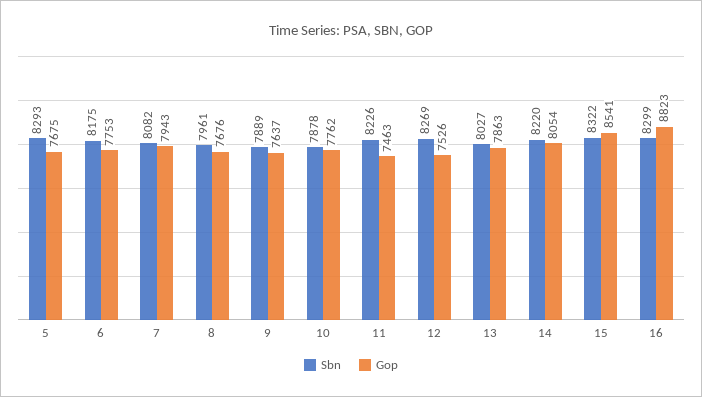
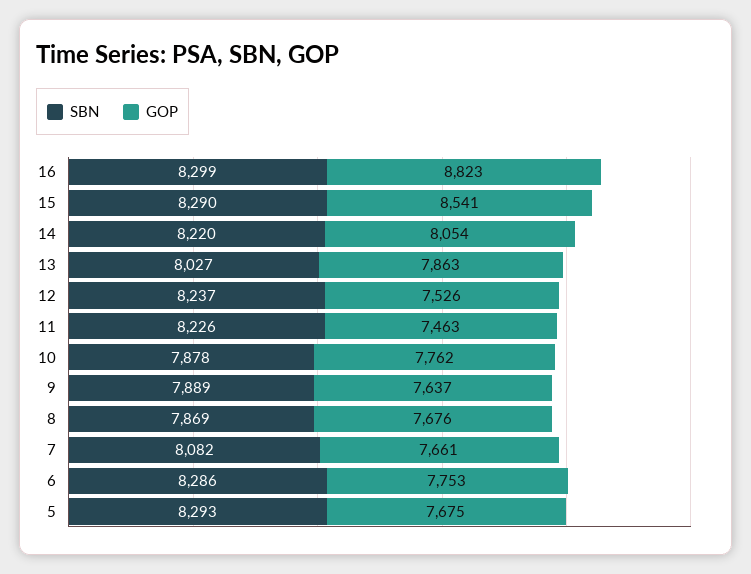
  {
    "Sbn": {
      "5": 8293,
-     "6": 8175,
+     "6": 8286,
      "7": 8082,
-     "8": 7961,
+     "8": 7869,
      "9": 7889,
      "10": 7878,
      "11": 8226,
-     "12": 8269,
+     "12": 8237,
      "13": 8027,
      "14": 8220,
-     "15": 8322,
+     "15": 8290,
      "16": 8299
    },
    "Gop": {
      "5": 7675,
      "6": 7753,
-     "7": 7943,
+     "7": 7661,
      "8": 7676,
      "9": 7637,
      "10": 7762,
      "11": 7463,
      "12": 7526,
      "13": 7863,
      "14": 8054,
      "15": 8541,
      "16": 8823
    }
  }

